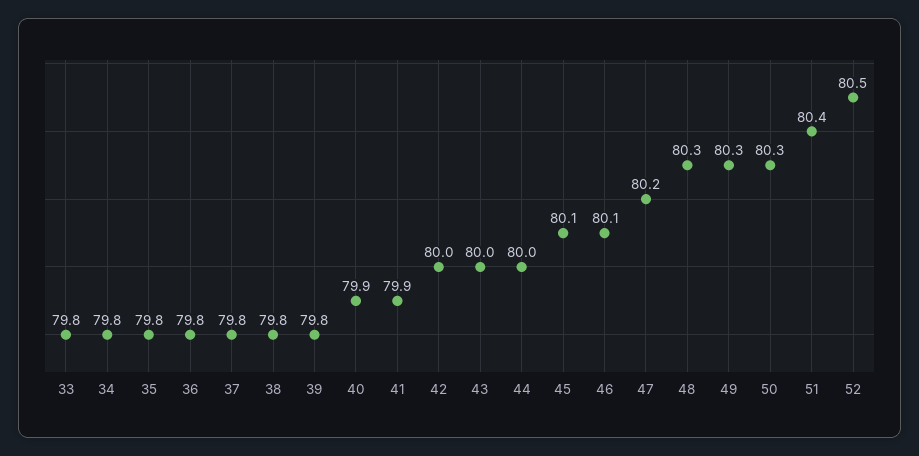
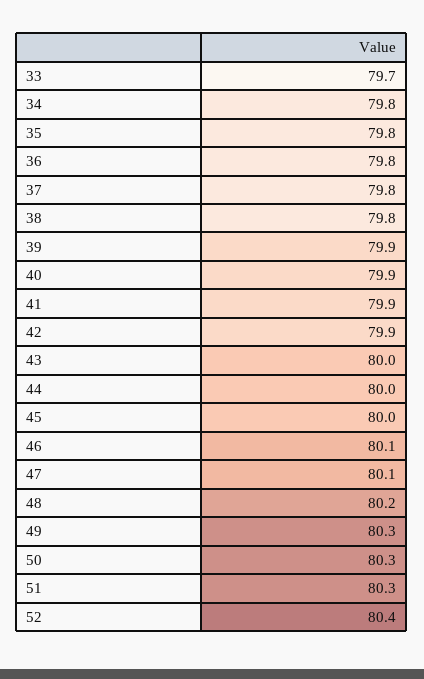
  {
-   "33": 79.8,
+   "33": 79.7,
    "34": 79.8,
    "35": 79.8,
    "36": 79.8,
    "37": 79.8,
    "38": 79.8,
-   "39": 79.8,
+   "39": 79.9,
    "40": 79.9,
    "41": 79.9,
-   "42": 80,
+   "42": 79.9,
    "43": 80,
    "44": 80,
-   "45": 80.1,
+   "45": 80,
    "46": 80.1,
-   "47": 80.2,
+   "47": 80.1,
-   "48": 80.3,
+   "48": 80.2,
    "49": 80.3,
    "50": 80.3,
-   "51": 80.4,
+   "51": 80.3,
-   "52": 80.5
+   "52": 80.4
  }

